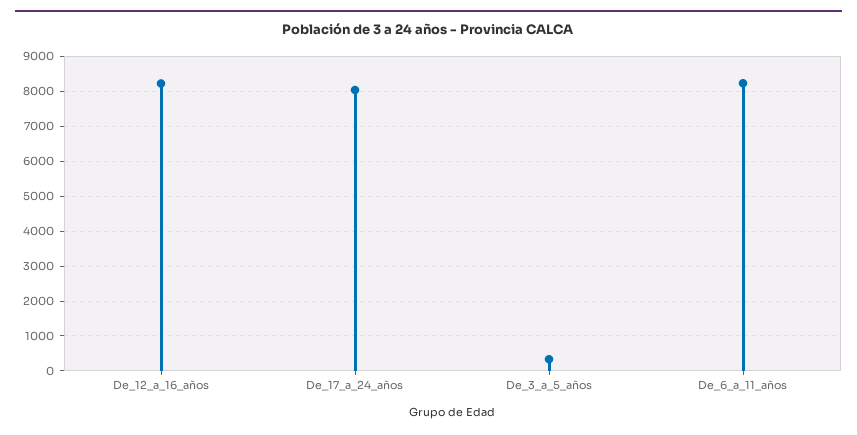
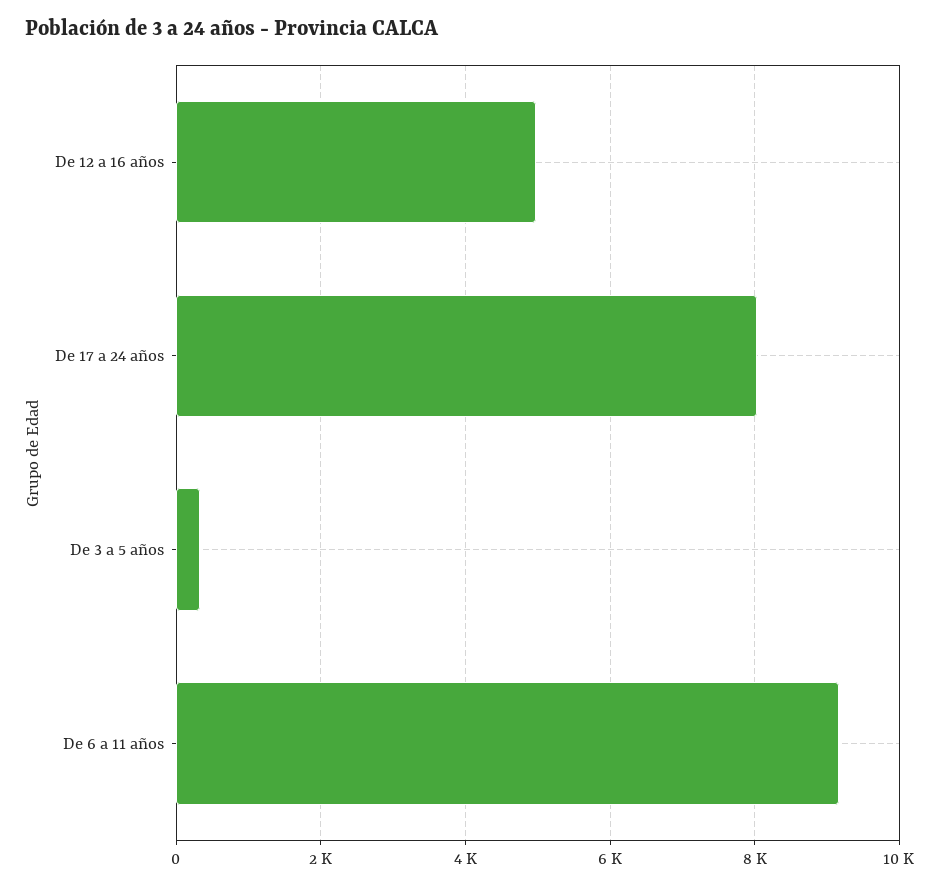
  {
-   "De_12_a_16_años": 8200,
+   "De_12_a_16_años": 5000,
    "De_17_a_24_años": 8000,
    "De_3_a_5_años": 400,
-   "De_6_a_11_años": 8200
+   "De_6_a_11_años": 9200
  }

